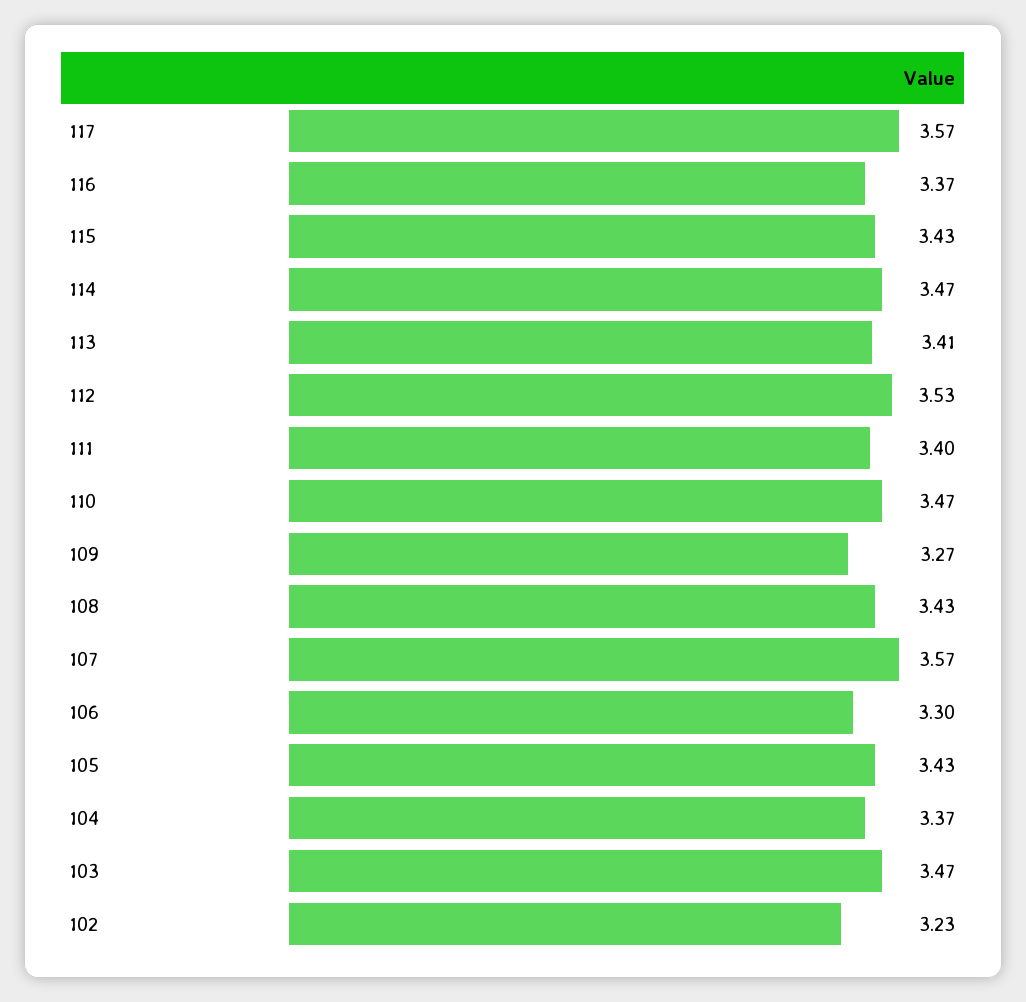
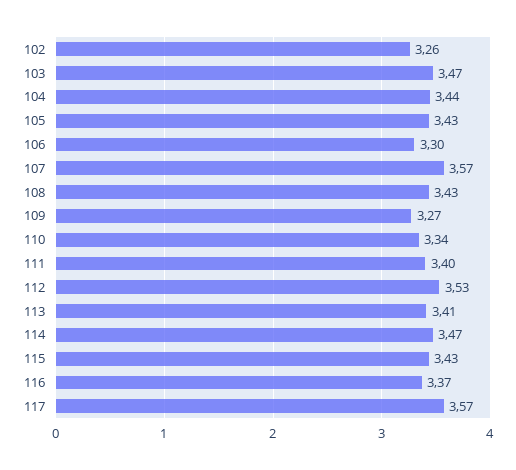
  {
    "117": 3.57,
    "116": 3.37,
    "115": 3.43,
    "114": 3.47,
    "113": 3.41,
    "112": 3.53,
    "111": 3.4,
-   "110": 3.47,
+   "110": 3.34,
    "109": 3.27,
    "108": 3.43,
    "107": 3.57,
    "106": 3.3,
    "105": 3.43,
-   "104": 3.37,
+   "104": 3.44,
    "103": 3.47,
-   "102": 3.23
+   "102": 3.26
  }

